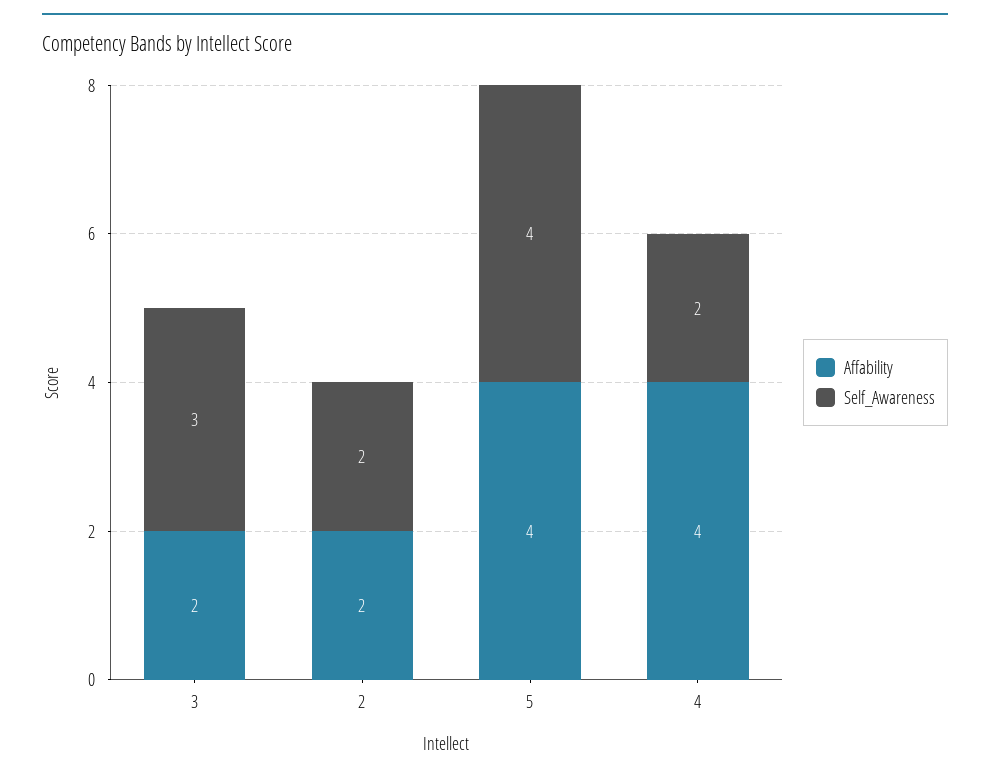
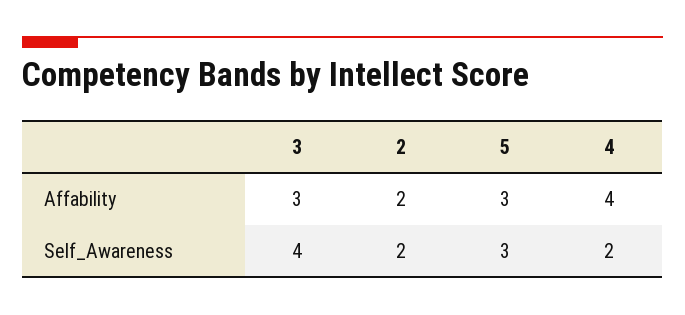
  {
    "Affability": {
-     "3": 2,
+     "3": 3,
      "2": 2,
-     "5": 4,
+     "5": 3,
      "4": 4
    },
    "Self_Awareness": {
-     "3": 3,
+     "3": 4,
      "2": 2,
-     "5": 4,
+     "5": 3,
      "4": 2
    }
  }

